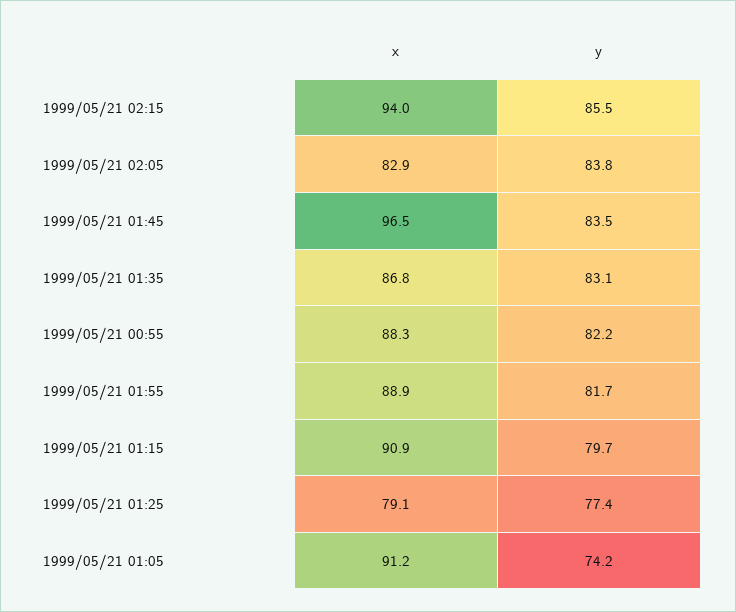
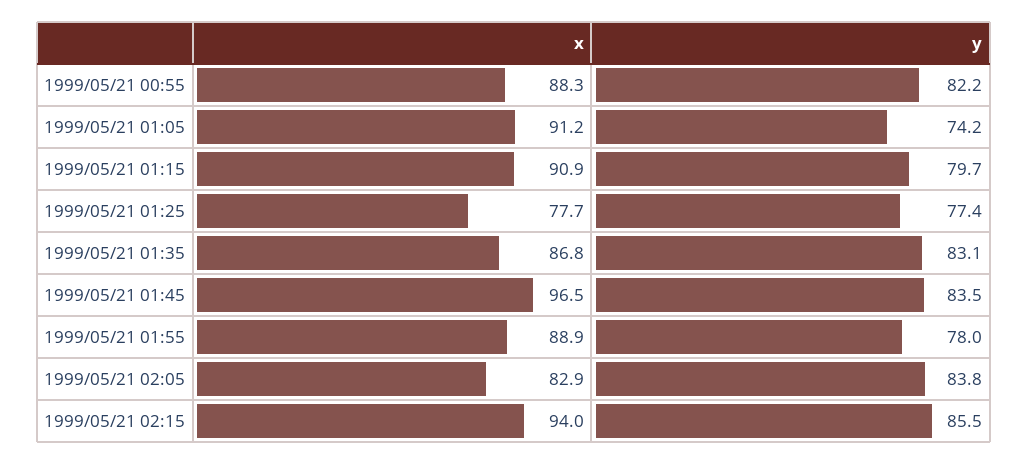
  {
    "x": {
      "1999/05/21 02:15": 94,
      "1999/05/21 02:05": 82.9,
      "1999/05/21 01:45": 96.5,
      "1999/05/21 01:35": 86.8,
      "1999/05/21 00:55": 88.3,
      "1999/05/21 01:55": 88.9,
      "1999/05/21 01:15": 90.9,
-     "1999/05/21 01:25": 79.1,
+     "1999/05/21 01:25": 77.7,
      "1999/05/21 01:05": 91.2
    },
    "y": {
      "1999/05/21 02:15": 85.5,
      "1999/05/21 02:05": 83.8,
      "1999/05/21 01:45": 83.5,
      "1999/05/21 01:35": 83.1,
      "1999/05/21 00:55": 82.2,
-     "1999/05/21 01:55": 81.7,
+     "1999/05/21 01:55": 78,
      "1999/05/21 01:15": 79.7,
      "1999/05/21 01:25": 77.4,
      "1999/05/21 01:05": 74.2
    }
  }

